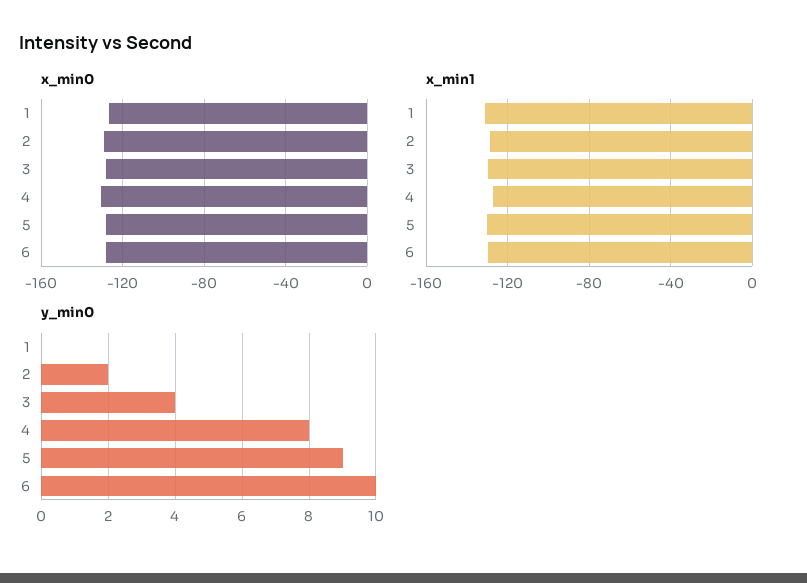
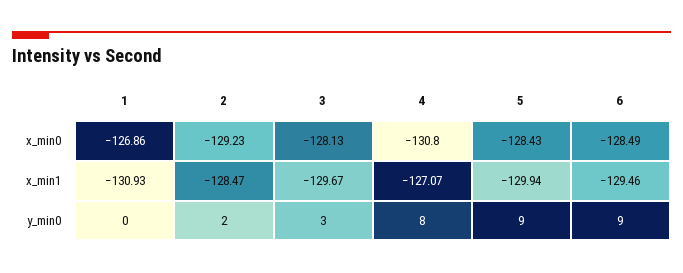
  {
    "x_min0": {
      "1": -126.86,
      "2": -129.23,
      "3": -128.13,
      "4": -130.8,
      "5": -128.43,
      "6": -128.49
    },
    "x_min1": {
      "1": -130.93,
      "2": -128.47,
      "3": -129.67,
      "4": -127.07,
      "5": -129.94,
      "6": -129.46
    },
    "y_min0": {
      "1": 0,
      "2": 2,
-     "3": 4,
+     "3": 3,
      "4": 8,
      "5": 9,
-     "6": 10
+     "6": 9
    }
  }

